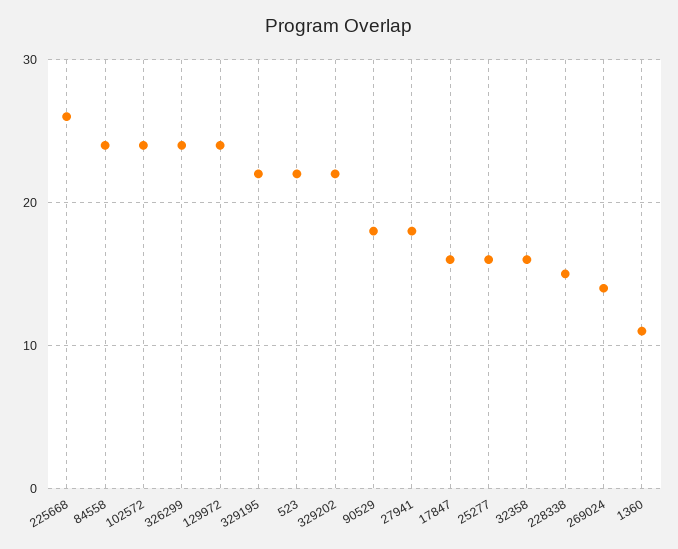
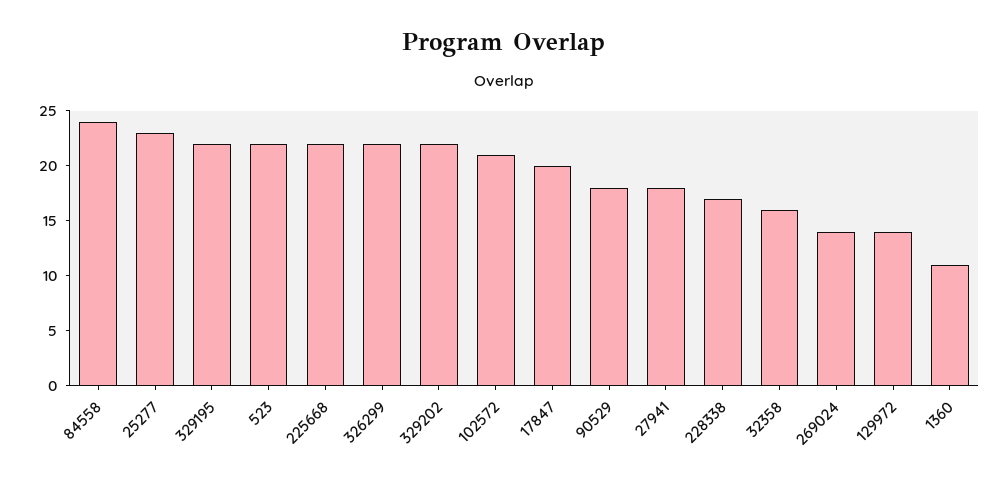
  {
-   "225668": 26,
+   "225668": 22,
    "84558": 24,
-   "102572": 24,
+   "102572": 21,
-   "326299": 24,
+   "326299": 22,
-   "129972": 24,
+   "129972": 14,
    "329195": 22,
    "523": 22,
    "329202": 22,
    "90529": 18,
    "27941": 18,
-   "17847": 16,
+   "17847": 20,
-   "25277": 16,
+   "25277": 23,
    "32358": 16,
-   "228338": 15,
+   "228338": 17,
    "269024": 14,
    "1360": 11
  }

